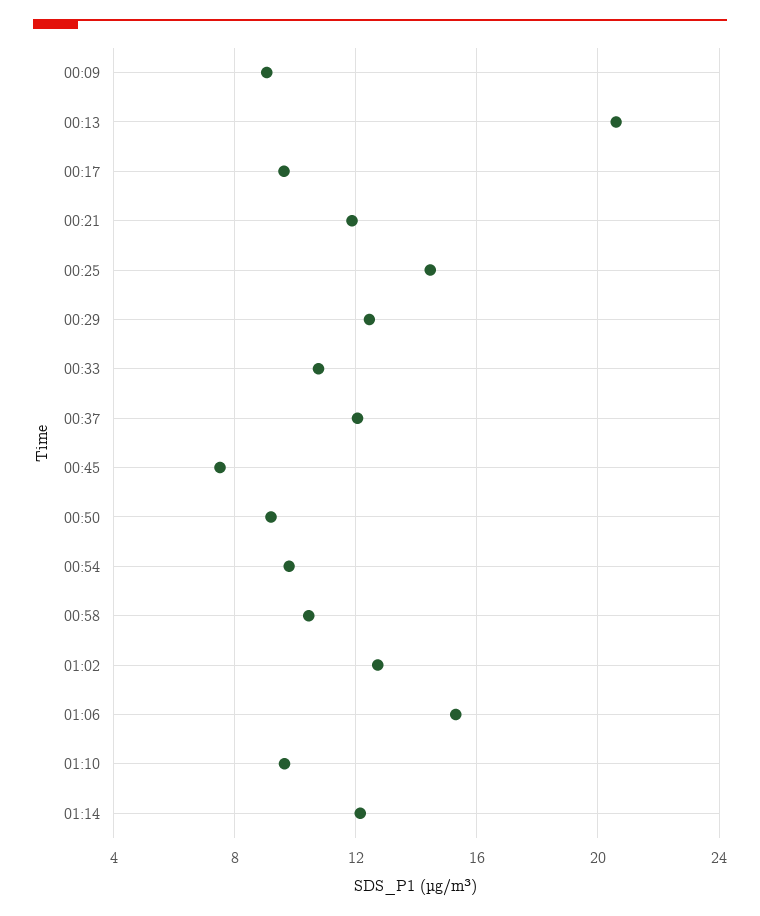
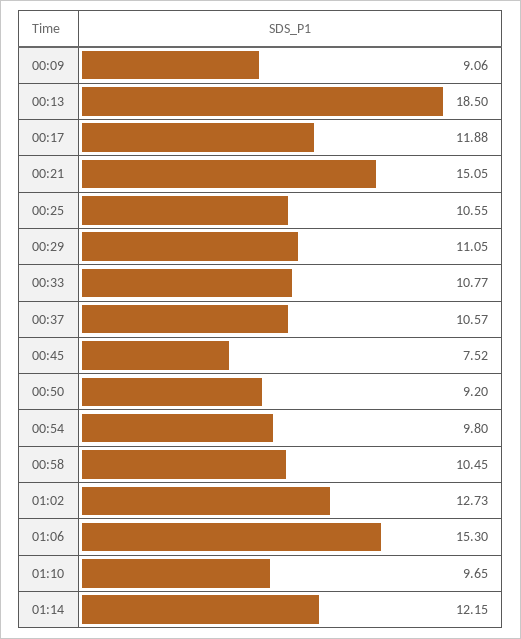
  {
    "00:09": 9.06,
-   "00:13": 20.5,
+   "00:13": 18.5,
-   "00:17": 9.5,
+   "00:17": 11.88,
-   "00:21": 12,
+   "00:21": 15.05,
-   "00:25": 14.5,
+   "00:25": 10.55,
-   "00:29": 12.5,
+   "00:29": 11.05,
    "00:33": 10.77,
-   "00:37": 12,
+   "00:37": 10.57,
    "00:45": 7.52,
    "00:50": 9.2,
    "00:54": 9.8,
    "00:58": 10.45,
    "01:02": 12.73,
    "01:06": 15.3,
    "01:10": 9.65,
    "01:14": 12.15
  }

